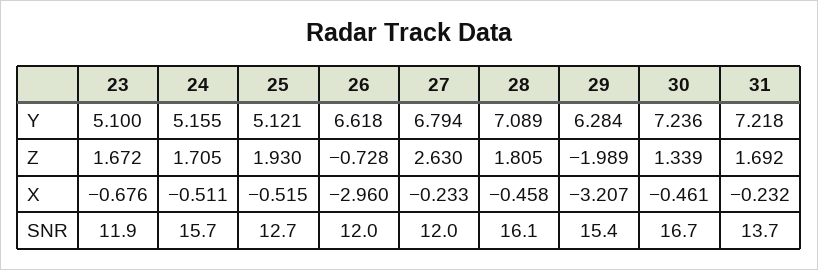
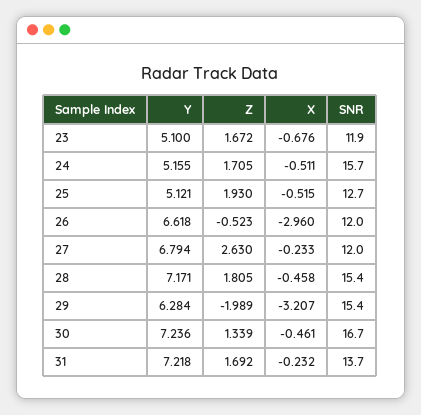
  {
    "23": {
      "Y": 5.1,
      "Z": 1.672,
      "X": -0.676,
      "SNR": 11.9
    },
    "24": {
      "Y": 5.155,
      "Z": 1.705,
      "X": -0.511,
      "SNR": 15.7
    },
    "25": {
      "Y": 5.121,
      "Z": 1.93,
      "X": -0.515,
      "SNR": 12.7
    },
    "26": {
      "Y": 6.618,
-     "Z": -0.728,
+     "Z": -0.523,
      "X": -2.96,
      "SNR": 12
    },
    "27": {
      "Y": 6.794,
      "Z": 2.63,
      "X": -0.233,
      "SNR": 12
    },
    "28": {
-     "Y": 7.089,
+     "Y": 7.171,
      "Z": 1.805,
      "X": -0.458,
-     "SNR": 16.1
+     "SNR": 15.4
    },
    "29": {
      "Y": 6.284,
      "Z": -1.989,
      "X": -3.207,
      "SNR": 15.4
    },
    "30": {
      "Y": 7.236,
      "Z": 1.339,
      "X": -0.461,
      "SNR": 16.7
    },
    "31": {
      "Y": 7.218,
      "Z": 1.692,
      "X": -0.232,
      "SNR": 13.7
    }
  }

